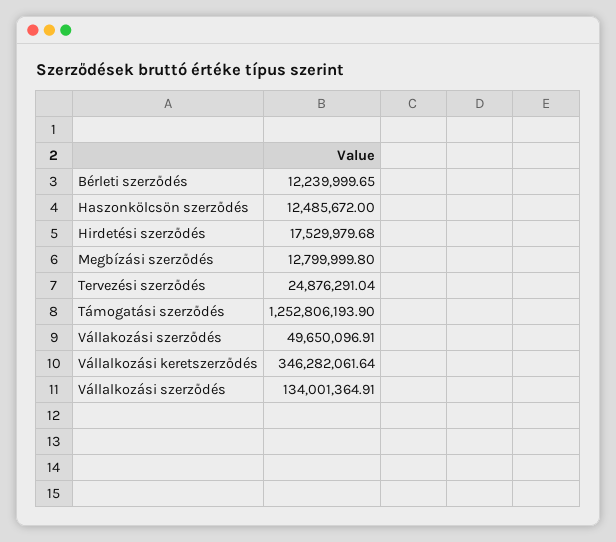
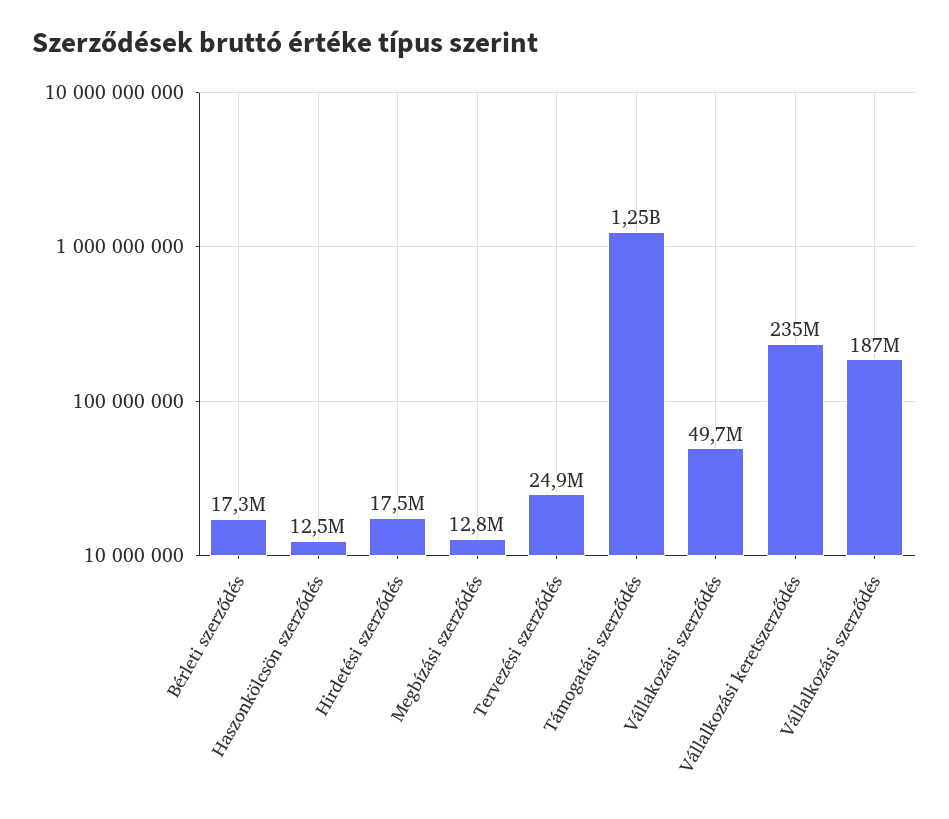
  {
-   "Bérleti szerződés": 12239999.65,
+   "Bérleti szerződés": 17300000,
    "Haszonkölcsön szerződés": 12485672,
    "Hirdetési szerződés": 17529979.68,
    "Megbízási szerződés": 12799999.8,
    "Tervezési szerződés": 24876291.04,
    "Támogatási szerződés": 1252806193.9,
    "Vállakozási szerződés": 49650096.91,
-   "Vállalkozási keretszerződés": 346282061.64,
+   "Vállalkozási keretszerződés": 235000000,
-   "Vállalkozási szerződés": 134001364.91
+   "Vállalkozási szerződés": 187000000
  }

